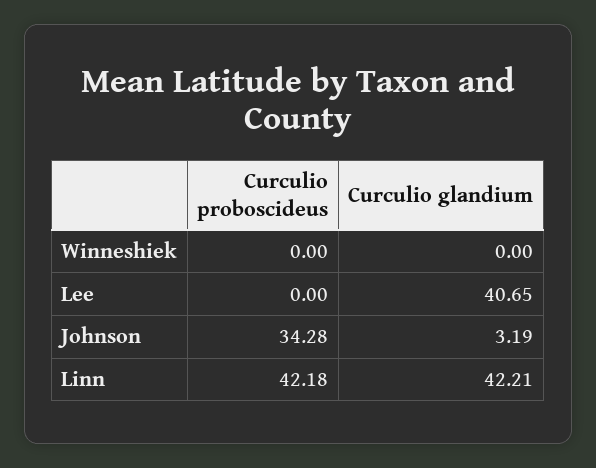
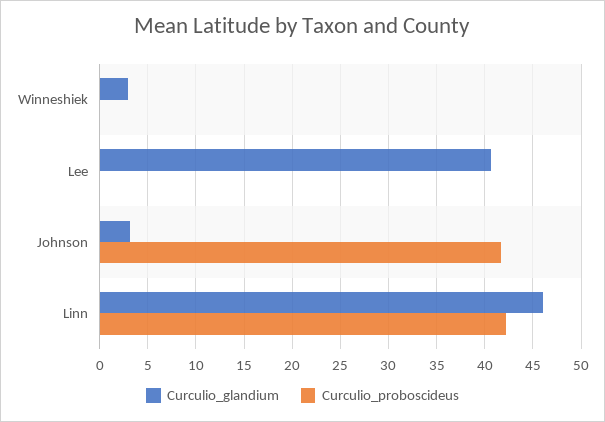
  {
    "Curculio proboscideus": {
      "Winneshiek": 0,
      "Lee": 0,
-     "Johnson": 34.28,
+     "Johnson": 42,
      "Linn": 42.18
    },
    "Curculio glandium": {
-     "Winneshiek": 0,
+     "Winneshiek": 3,
      "Lee": 40.65,
      "Johnson": 3.19,
-     "Linn": 42.21
+     "Linn": 46
    }
  }

